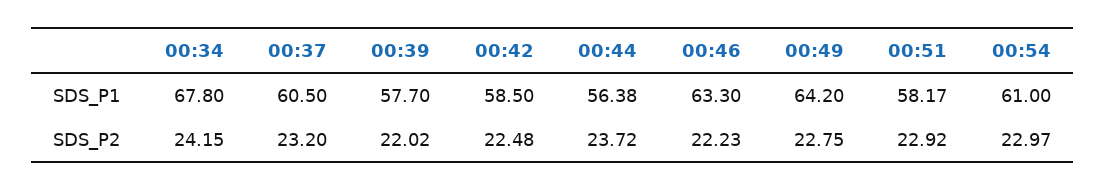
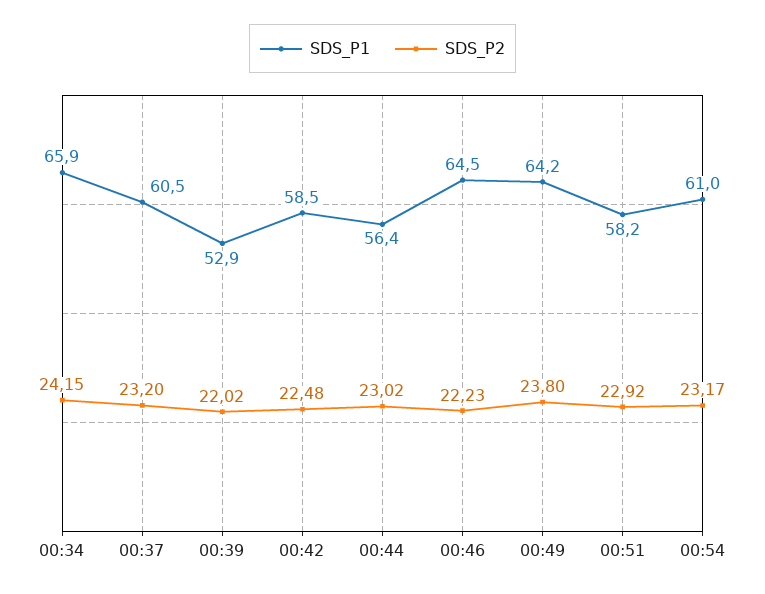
  {
    "SDS_P1": {
-     "00:34": 67.8,
+     "00:34": 65.9,
      "00:37": 60.5,
-     "00:39": 57.7,
+     "00:39": 52.9,
      "00:42": 58.5,
      "00:44": 56.38,
-     "00:46": 63.3,
+     "00:46": 64.5,
      "00:49": 64.2,
      "00:51": 58.17,
      "00:54": 61
    },
    "SDS_P2": {
      "00:34": 24.15,
      "00:37": 23.2,
      "00:39": 22.02,
      "00:42": 22.48,
-     "00:44": 23.72,
+     "00:44": 23.02,
      "00:46": 22.23,
-     "00:49": 22.75,
+     "00:49": 23.8,
      "00:51": 22.92,
-     "00:54": 22.97
+     "00:54": 23.17
    }
  }

